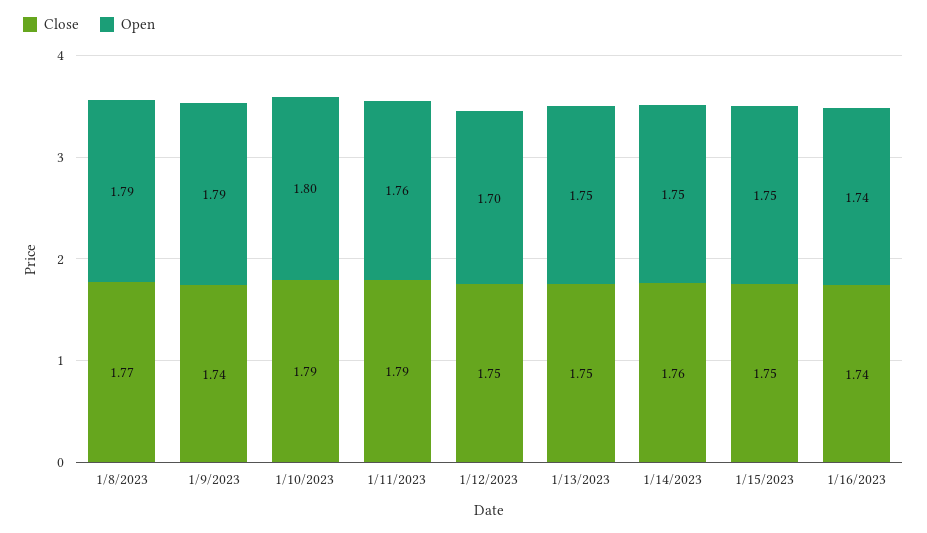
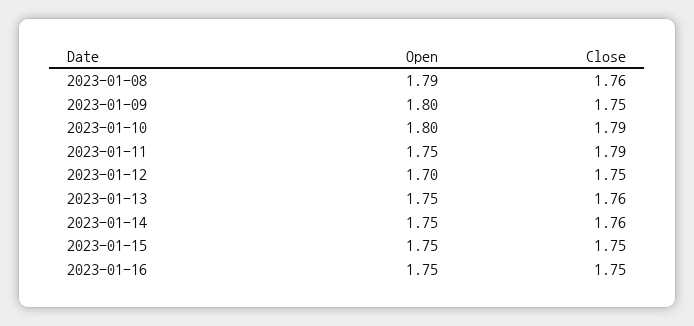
  {
    "Close": {
-     "1/8/2023": 1.77,
+     "1/8/2023": 1.76,
-     "1/9/2023": 1.74,
+     "1/9/2023": 1.75,
      "1/10/2023": 1.79,
      "1/11/2023": 1.79,
      "1/12/2023": 1.75,
-     "1/13/2023": 1.75,
+     "1/13/2023": 1.76,
      "1/14/2023": 1.76,
      "1/15/2023": 1.75,
-     "1/16/2023": 1.74
+     "1/16/2023": 1.75
    },
    "Open": {
      "1/8/2023": 1.79,
-     "1/9/2023": 1.79,
+     "1/9/2023": 1.8,
      "1/10/2023": 1.8,
-     "1/11/2023": 1.76,
+     "1/11/2023": 1.75,
      "1/12/2023": 1.7,
      "1/13/2023": 1.75,
      "1/14/2023": 1.75,
      "1/15/2023": 1.75,
-     "1/16/2023": 1.74
+     "1/16/2023": 1.75
    }
  }

